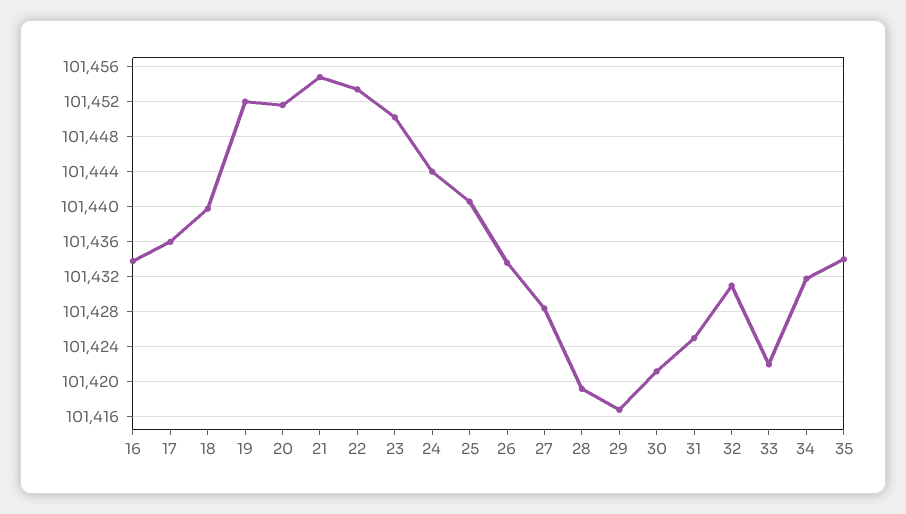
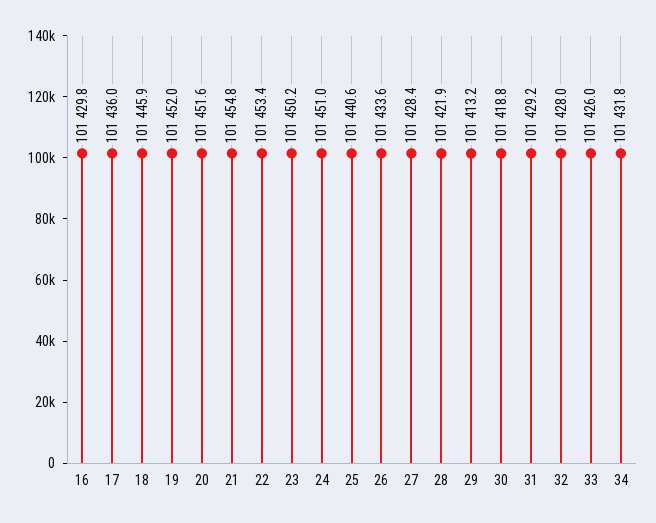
  {
-   "16": 101434,
+   "16": 101429.8,
    "17": 101436,
-   "18": 101440,
+   "18": 101445.9,
    "19": 101452,
    "20": 101451.6,
    "21": 101454.8,
    "22": 101453.4,
    "23": 101450.2,
-   "24": 101444,
+   "24": 101451,
    "25": 101440.6,
    "26": 101433.6,
    "27": 101428.4,
-   "28": 101419,
+   "28": 101421.9,
-   "29": 101417,
+   "29": 101413.2,
-   "30": 101421,
+   "30": 101418.8,
-   "31": 101425,
+   "31": 101429.2,
-   "32": 101431,
+   "32": 101428,
-   "33": 101422,
+   "33": 101426,
-   "34": 101431.8,
+   "34": 101431.8
-   "35": 101434
  }

